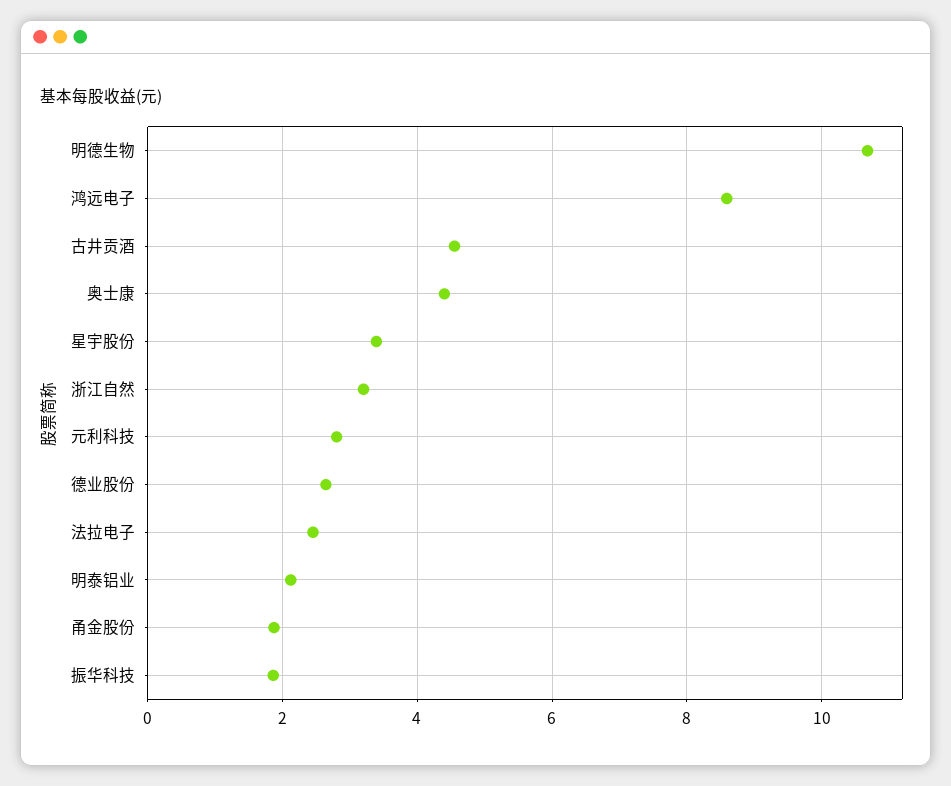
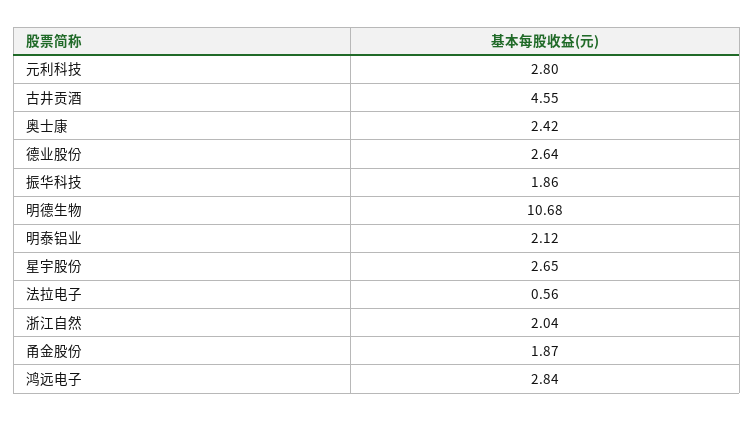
  {
    "明德生物": 10.68,
-   "鸿远电子": 8.6,
+   "鸿远电子": 2.84,
    "古井贡酒": 4.55,
-   "奥士康": 4.4,
+   "奥士康": 2.42,
-   "星宇股份": 3.4,
+   "星宇股份": 2.65,
-   "浙江自然": 3.2,
+   "浙江自然": 2.04,
    "元利科技": 2.8,
    "德业股份": 2.64,
-   "法拉电子": 2.4,
+   "法拉电子": 0.56,
    "明泰铝业": 2.12,
    "甬金股份": 1.87,
    "振华科技": 1.86
  }

